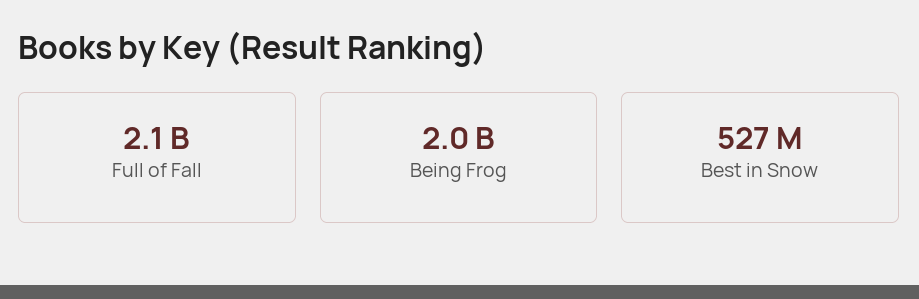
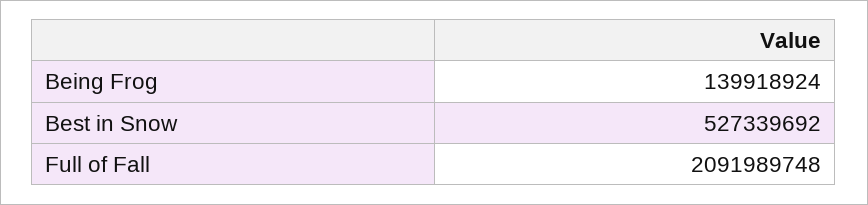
  {
    "Full of Fall": 2091989748,
-   "Being Frog": 2000000000,
+   "Being Frog": 139918924,
    "Best in Snow": 527339692
  }

